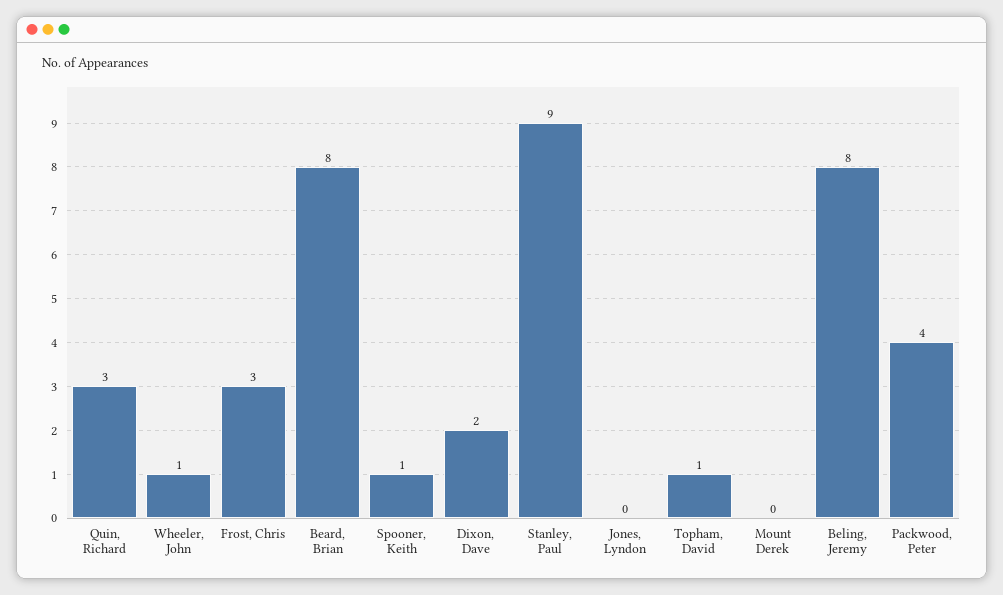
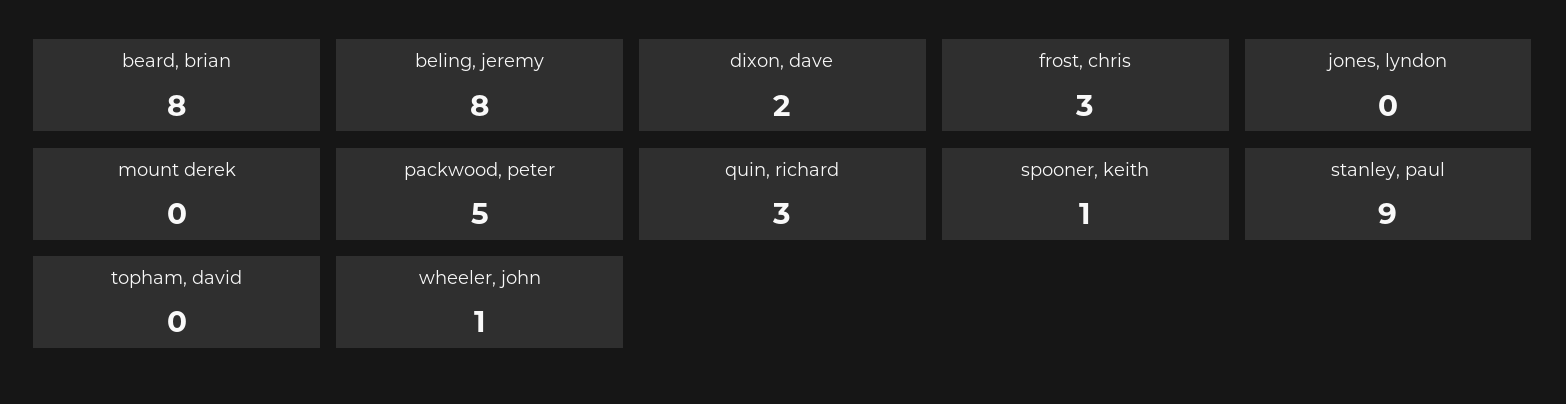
  {
    "Quin, Richard": 3,
    "Wheeler, John": 1,
    "Frost, Chris": 3,
    "Beard, Brian": 8,
    "Spooner, Keith": 1,
    "Dixon, Dave": 2,
    "Stanley, Paul": 9,
    "Jones, Lyndon": 0,
-   "Topham, David": 1,
+   "Topham, David": 0,
    "Mount Derek": 0,
    "Beling, Jeremy": 8,
-   "Packwood, Peter": 4
+   "Packwood, Peter": 5
  }

